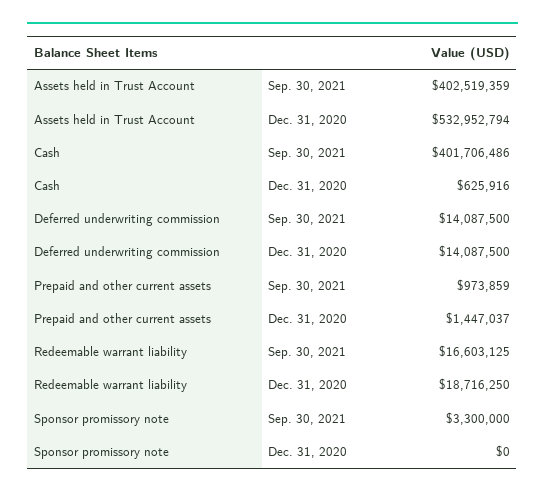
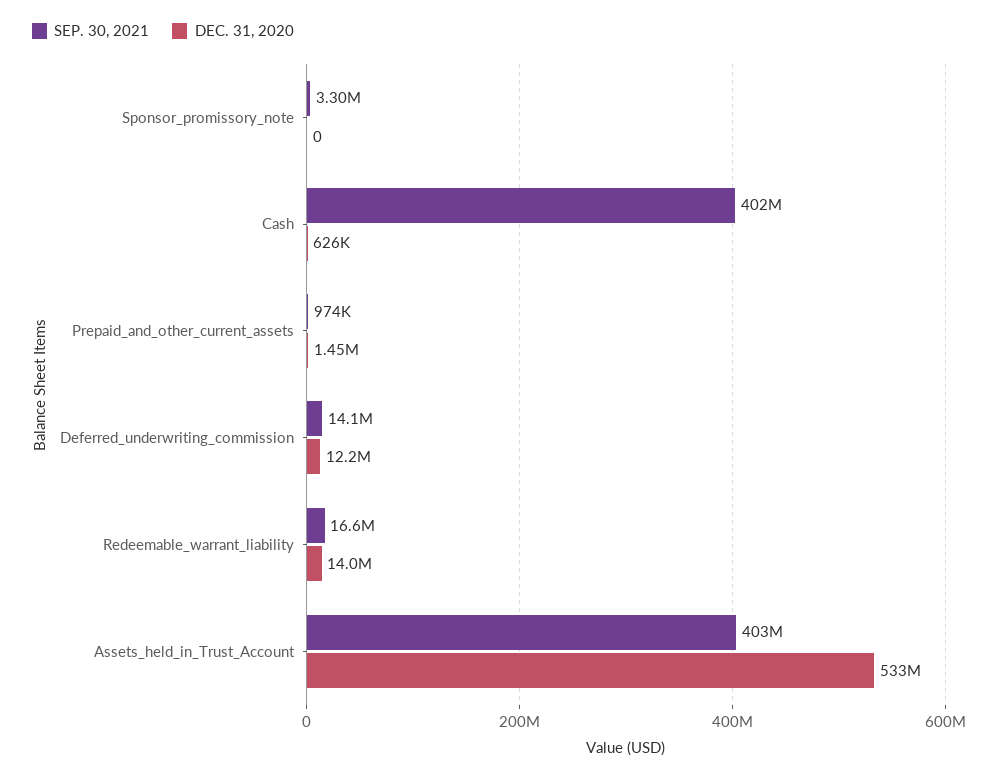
  {
    "Sep. 30, 2021": {
      "Assets held in Trust Account": 402519359,
      "Cash": 401706486,
      "Deferred underwriting commission": 14087500,
      "Prepaid and other current assets": 973859,
      "Redeemable warrant liability": 16603125,
      "Sponsor promissory note": 3300000
    },
    "Dec. 31, 2020": {
      "Assets held in Trust Account": 532952794,
      "Cash": 625916,
-     "Deferred underwriting commission": 14087500,
+     "Deferred underwriting commission": 12200000,
      "Prepaid and other current assets": 1447037,
-     "Redeemable warrant liability": 18716250,
+     "Redeemable warrant liability": 14000000,
      "Sponsor promissory note": 0
    }
  }

